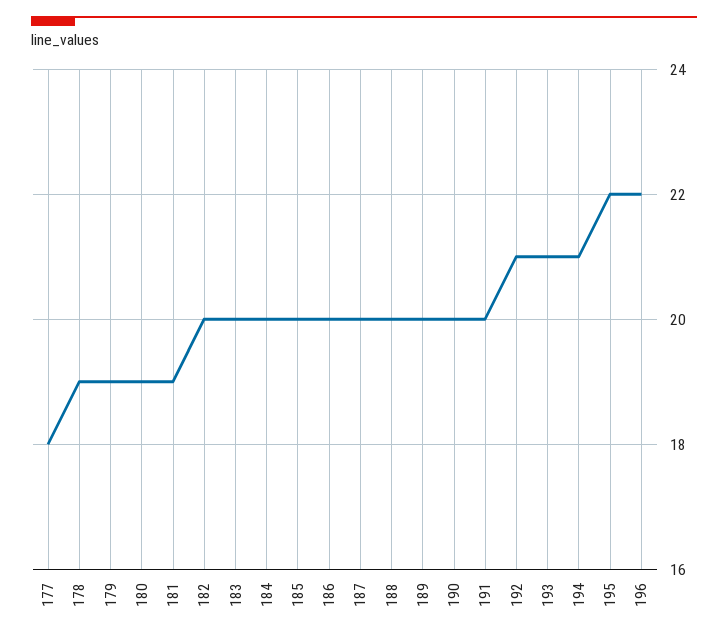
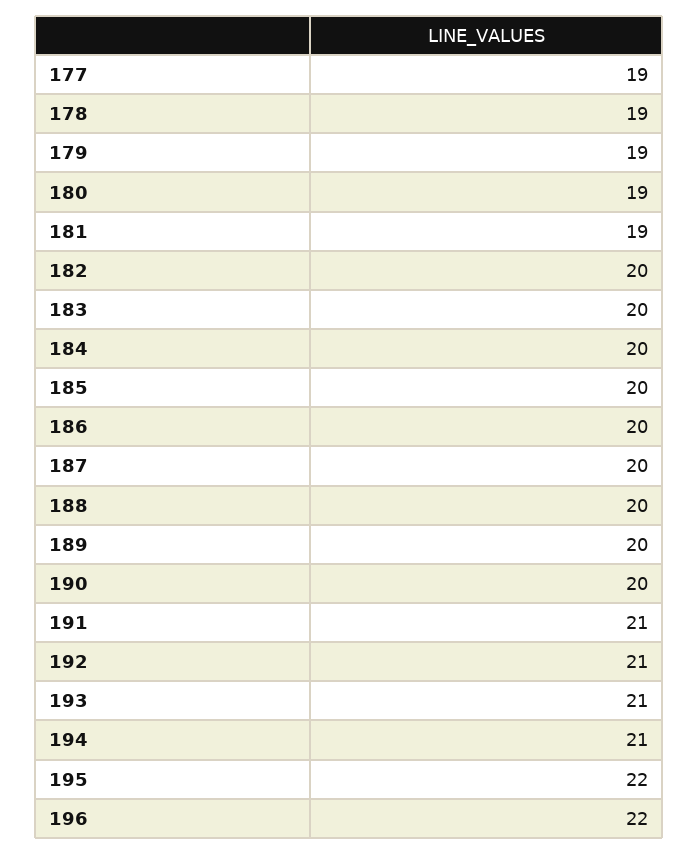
  {
-   "177": 18,
+   "177": 19,
    "178": 19,
    "179": 19,
    "180": 19,
    "181": 19,
    "182": 20,
    "183": 20,
    "184": 20,
    "185": 20,
    "186": 20,
    "187": 20,
    "188": 20,
    "189": 20,
    "190": 20,
-   "191": 20,
+   "191": 21,
    "192": 21,
    "193": 21,
    "194": 21,
    "195": 22,
    "196": 22
  }

